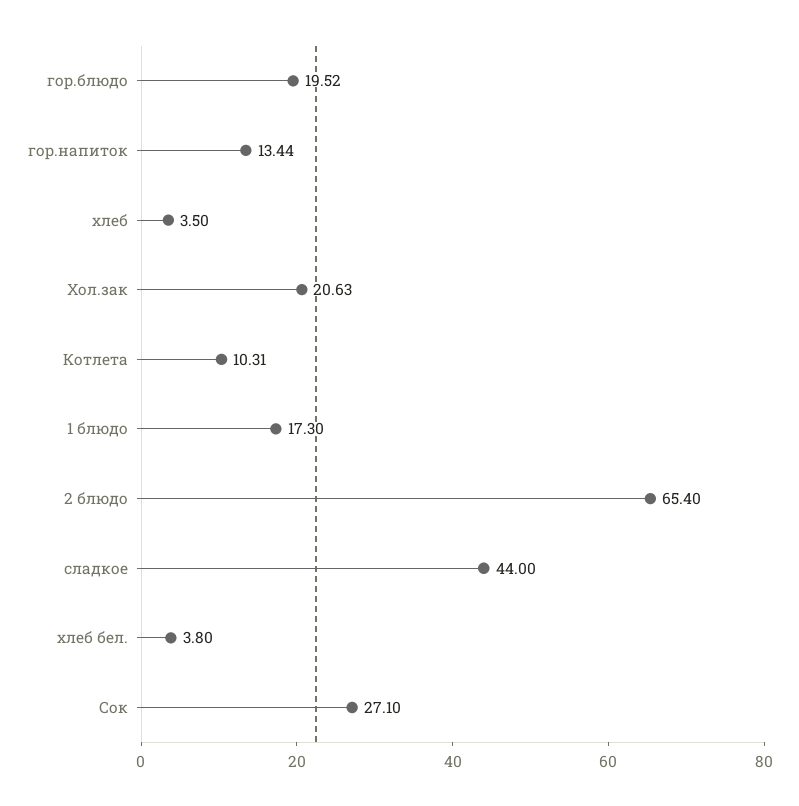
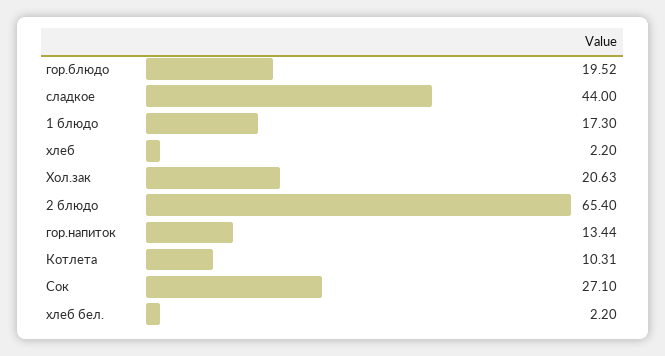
  {
    "гор.блюдо": 19.52,
    "гор.напиток": 13.44,
-   "хлеб": 3.5,
+   "хлеб": 2.2,
    "Хол.зак": 20.63,
    "Котлета": 10.31,
    "1 блюдо": 17.3,
    "2 блюдо": 65.4,
    "сладкое": 44,
-   "хлеб бел.": 3.8,
+   "хлеб бел.": 2.2,
    "Сок": 27.1
  }

